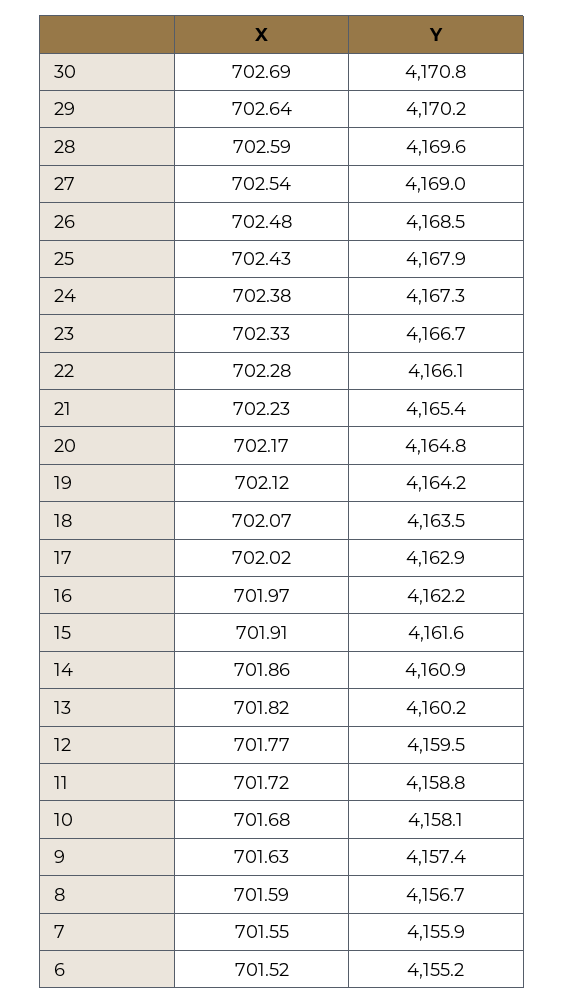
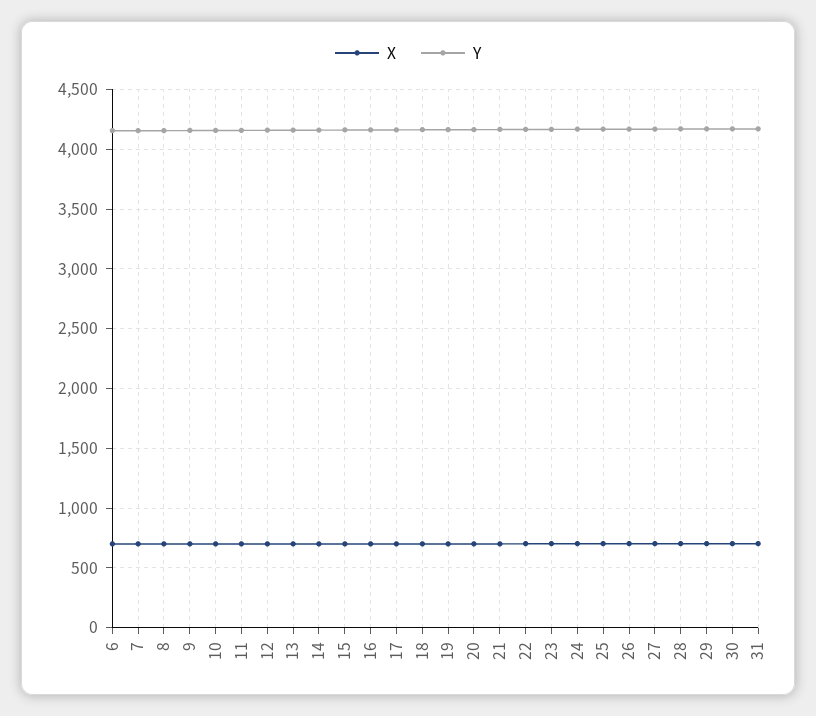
  {
    "X": {
      "30": 702.69,
      "29": 702.64,
      "28": 702.59,
      "27": 702.54,
      "26": 702.48,
      "25": 702.43,
      "24": 702.38,
      "23": 702.33,
      "22": 702.28,
      "21": 702.23,
      "20": 702.17,
      "19": 702.12,
      "18": 702.07,
      "17": 702.02,
      "16": 701.97,
      "15": 701.91,
      "14": 701.86,
      "13": 701.82,
      "12": 701.77,
      "11": 701.72,
      "10": 701.68,
      "9": 701.63,
      "8": 701.59,
      "7": 701.55,
-     "6": 701.52
+     "6": 701.52,
+     "31": 700
    },
    "Y": {
      "30": 4170.8,
      "29": 4170.2,
      "28": 4169.6,
      "27": 4169,
      "26": 4168.5,
      "25": 4167.9,
      "24": 4167.3,
      "23": 4166.7,
      "22": 4166.1,
      "21": 4165.4,
      "20": 4164.8,
      "19": 4164.2,
      "18": 4163.5,
      "17": 4162.9,
      "16": 4162.2,
      "15": 4161.6,
      "14": 4160.9,
      "13": 4160.2,
      "12": 4159.5,
      "11": 4158.8,
      "10": 4158.1,
      "9": 4157.4,
      "8": 4156.7,
      "7": 4155.9,
-     "6": 4155.2
+     "6": 4155.2,
+     "31": 4200
    }
  }

